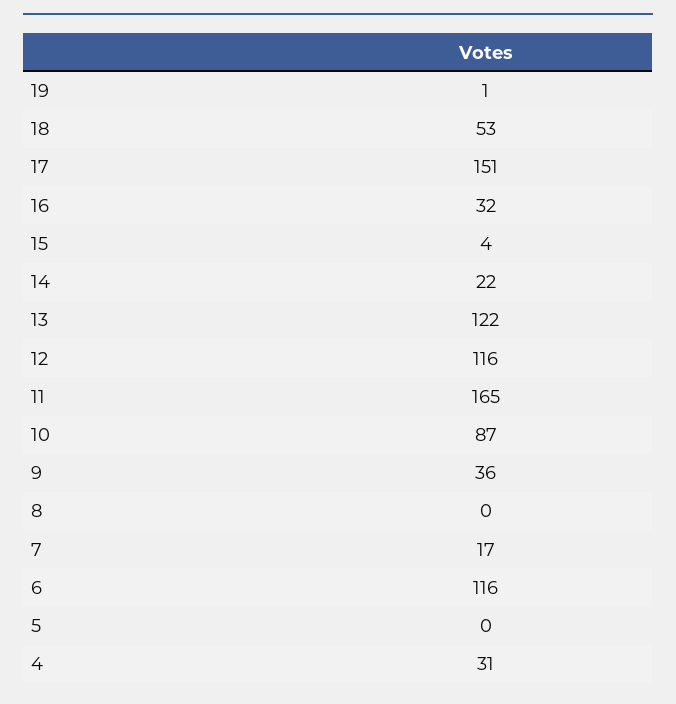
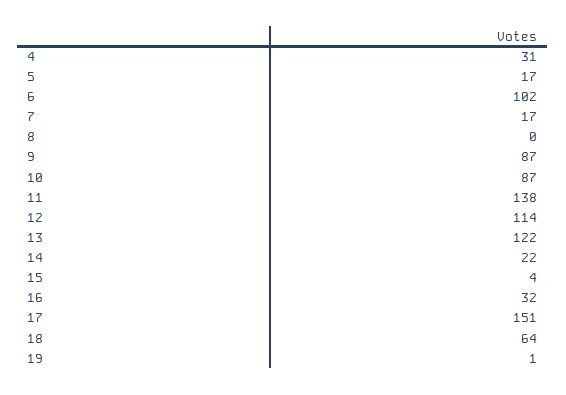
  {
    "19": 1,
-   "18": 53,
+   "18": 64,
    "17": 151,
    "16": 32,
    "15": 4,
    "14": 22,
    "13": 122,
-   "12": 116,
+   "12": 114,
-   "11": 165,
+   "11": 138,
    "10": 87,
-   "9": 36,
+   "9": 87,
    "8": 0,
    "7": 17,
-   "6": 116,
+   "6": 102,
-   "5": 0,
+   "5": 17,
    "4": 31
  }

